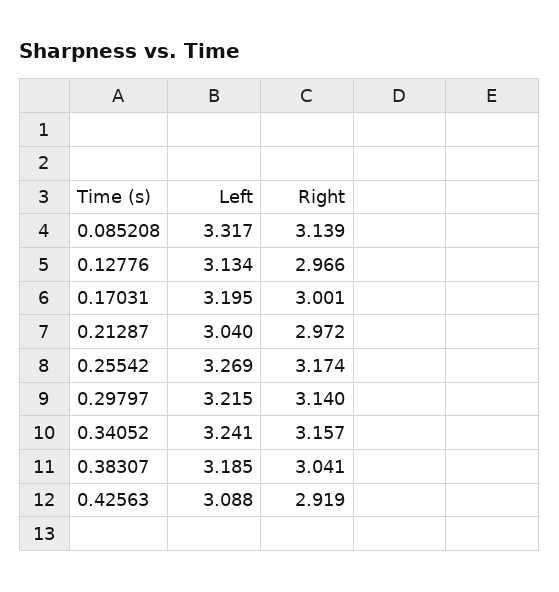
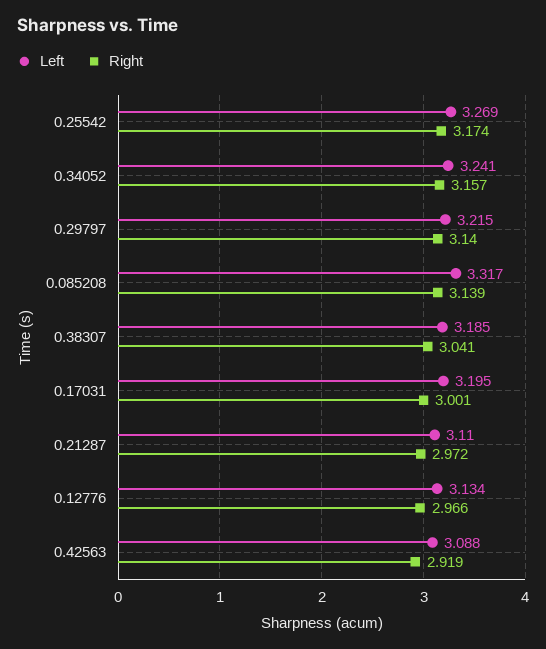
  {
    "Left": {
      "0.085208": 3.317,
      "0.12776": 3.134,
      "0.17031": 3.195,
-     "0.21287": 3.04,
+     "0.21287": 3.11,
      "0.25542": 3.269,
      "0.29797": 3.215,
      "0.34052": 3.241,
      "0.38307": 3.185,
      "0.42563": 3.088
    },
    "Right": {
      "0.085208": 3.139,
      "0.12776": 2.966,
      "0.17031": 3.001,
      "0.21287": 2.972,
      "0.25542": 3.174,
      "0.29797": 3.14,
      "0.34052": 3.157,
      "0.38307": 3.041,
      "0.42563": 2.919
    }
  }

